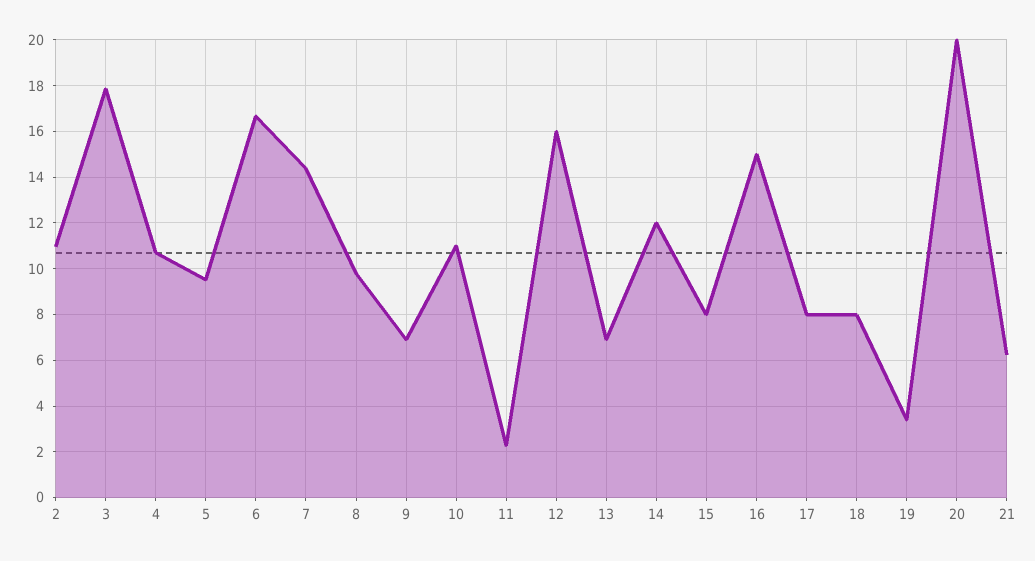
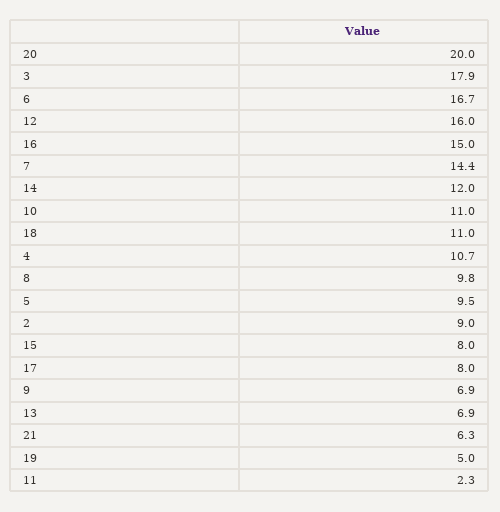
  {
-   "2": 11,
+   "2": 9,
    "3": 17.9,
    "4": 10.7,
    "5": 9.5,
    "6": 16.7,
    "7": 14.4,
    "8": 9.8,
    "9": 6.9,
    "10": 11,
    "11": 2.3,
    "12": 16,
    "13": 6.9,
    "14": 12,
    "15": 8,
    "16": 15,
    "17": 8,
-   "18": 8,
+   "18": 11,
-   "19": 3.5,
+   "19": 5,
    "20": 20,
    "21": 6.3
  }

